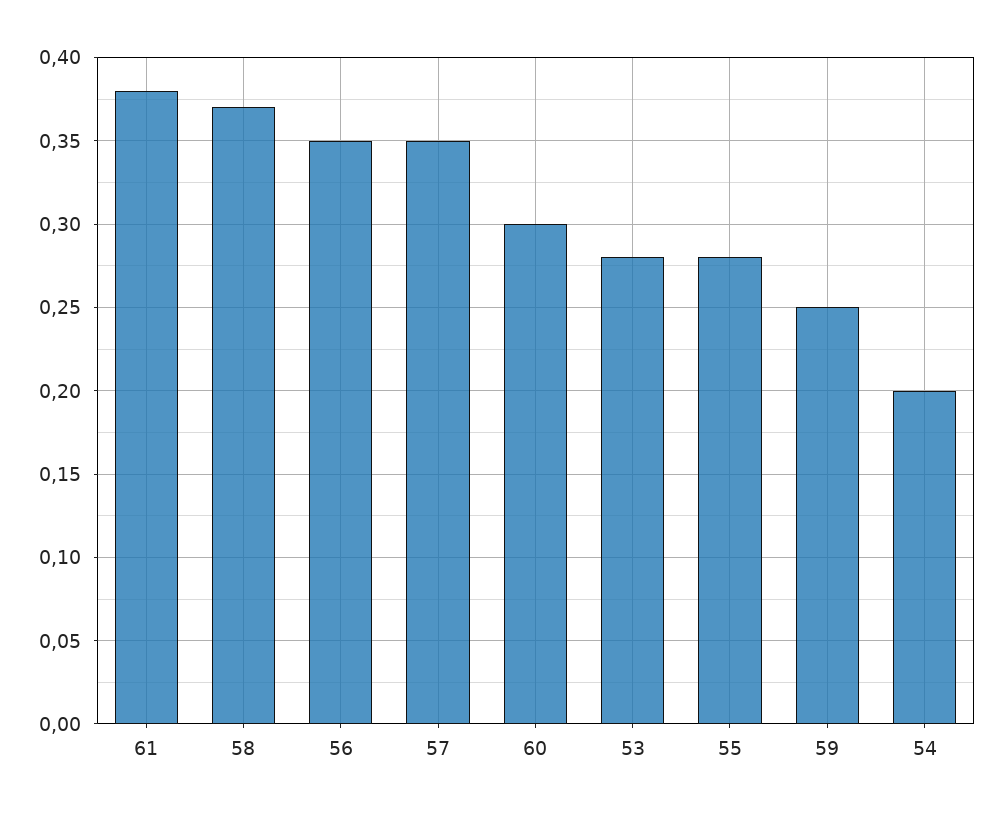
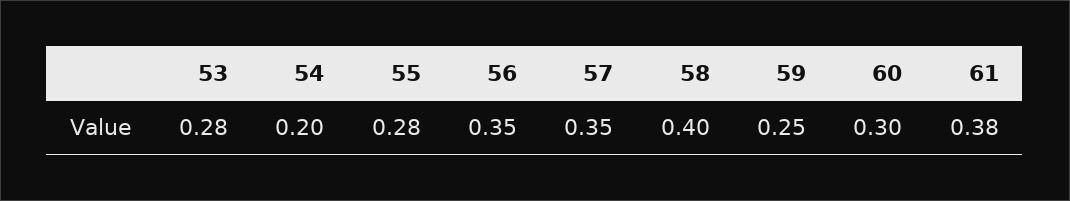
  {
    "61": 0.38,
-   "58": 0.37,
+   "58": 0.4,
    "56": 0.35,
    "57": 0.35,
    "60": 0.3,
    "53": 0.28,
    "55": 0.28,
    "59": 0.25,
    "54": 0.2
  }

